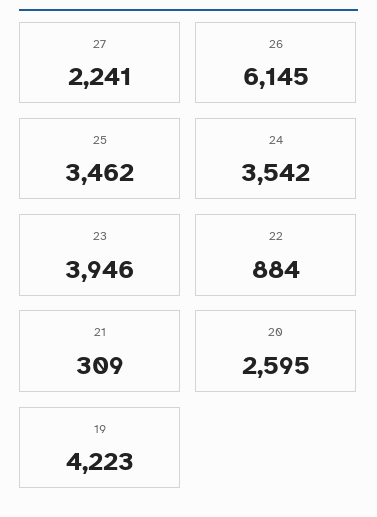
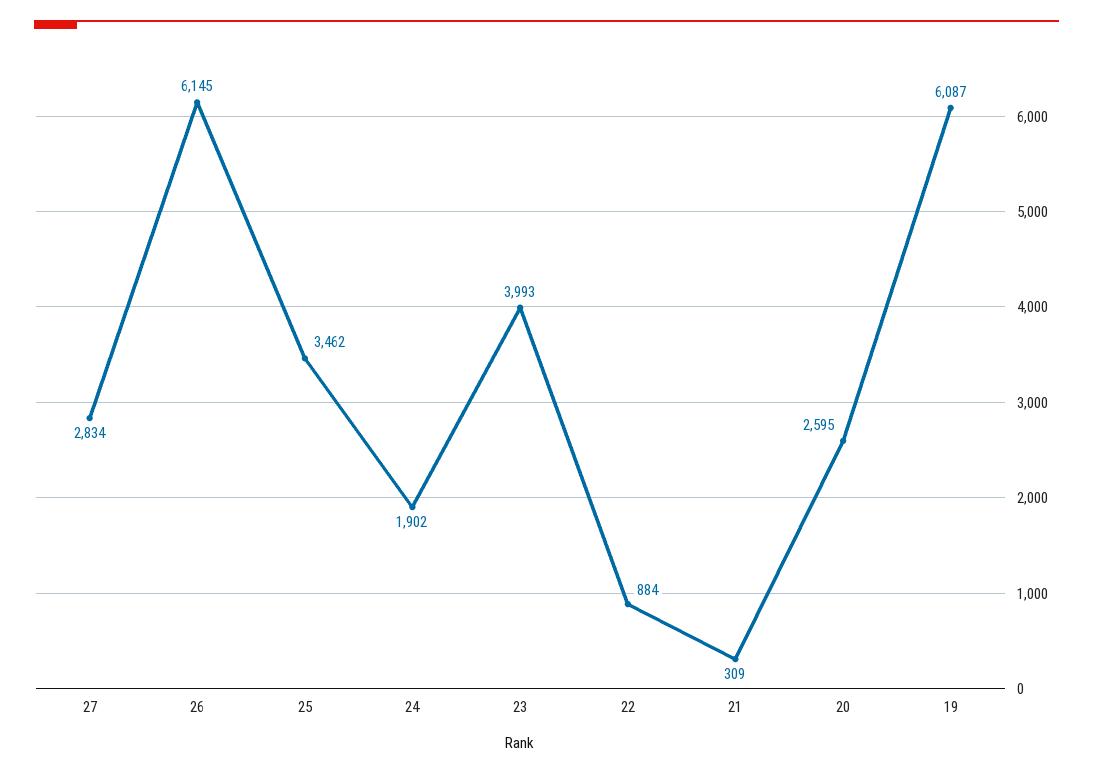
  {
-   "27": 2241,
+   "27": 2834,
    "26": 6145,
    "25": 3462,
-   "24": 3542,
+   "24": 1902,
-   "23": 3946,
+   "23": 3993,
    "22": 884,
    "21": 309,
    "20": 2595,
-   "19": 4223
+   "19": 6087
  }

